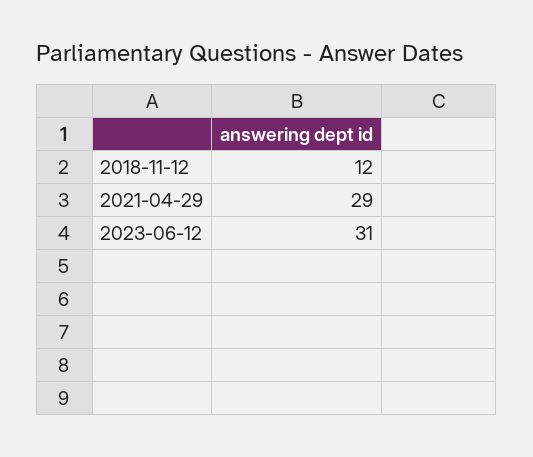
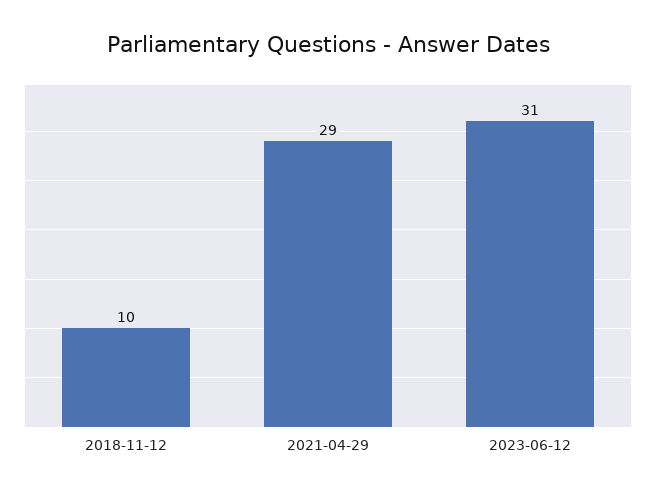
  {
-   "2018-11-12": 12,
+   "2018-11-12": 10,
    "2021-04-29": 29,
    "2023-06-12": 31
  }

